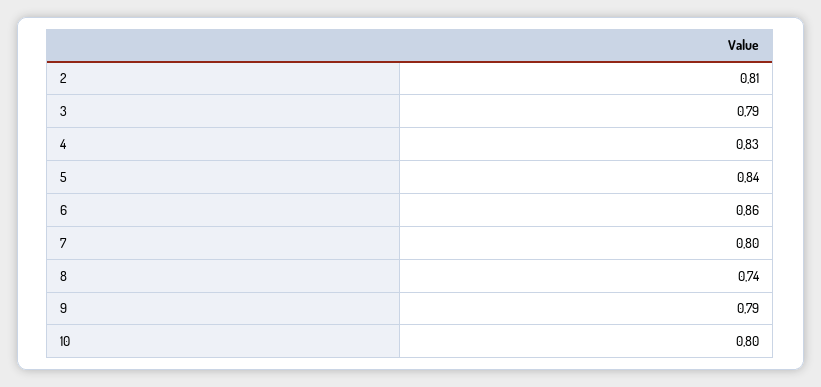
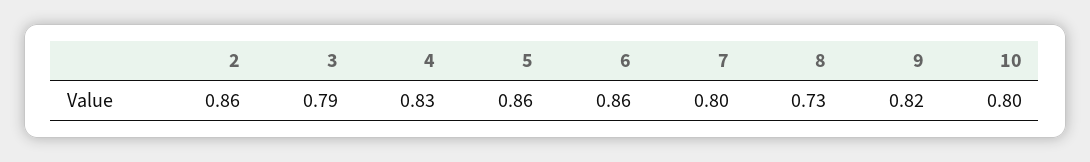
  {
-   "2": 0.81,
+   "2": 0.86,
    "3": 0.79,
    "4": 0.83,
-   "5": 0.84,
+   "5": 0.86,
    "6": 0.86,
    "7": 0.8,
-   "8": 0.74,
+   "8": 0.73,
-   "9": 0.79,
+   "9": 0.82,
    "10": 0.8
  }

